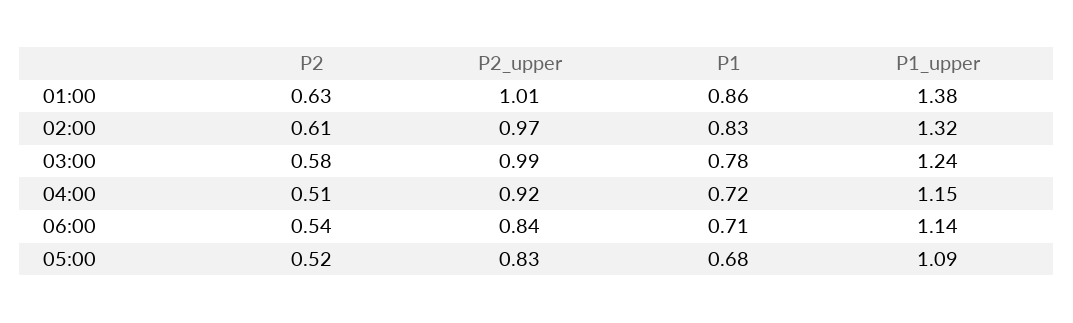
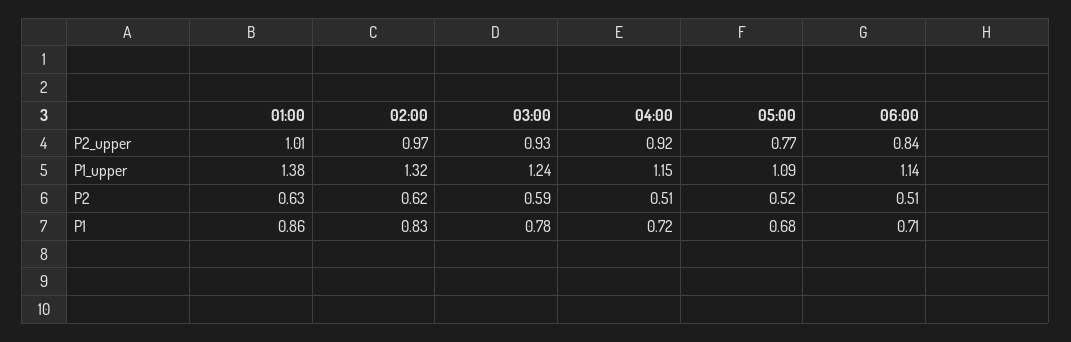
  {
    "P2": {
      "01:00": 0.63,
-     "02:00": 0.61,
+     "02:00": 0.62,
-     "03:00": 0.58,
+     "03:00": 0.59,
      "04:00": 0.51,
-     "06:00": 0.54,
+     "06:00": 0.51,
      "05:00": 0.52
    },
    "P2_upper": {
      "01:00": 1.01,
      "02:00": 0.97,
-     "03:00": 0.99,
+     "03:00": 0.93,
      "04:00": 0.92,
      "06:00": 0.84,
-     "05:00": 0.83
+     "05:00": 0.77
    },
    "P1": {
      "01:00": 0.86,
      "02:00": 0.83,
      "03:00": 0.78,
      "04:00": 0.72,
      "06:00": 0.71,
      "05:00": 0.68
    },
    "P1_upper": {
      "01:00": 1.38,
      "02:00": 1.32,
      "03:00": 1.24,
      "04:00": 1.15,
      "06:00": 1.14,
      "05:00": 1.09
    }
  }

